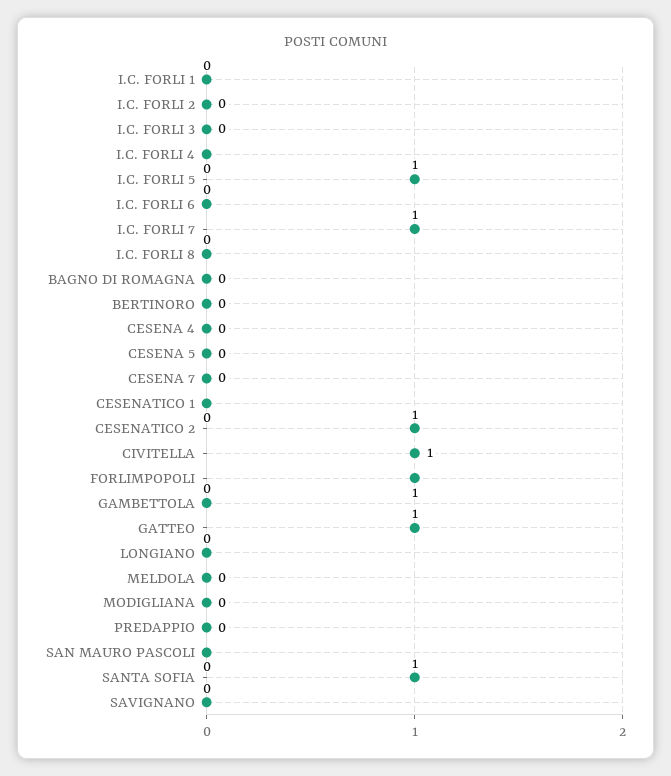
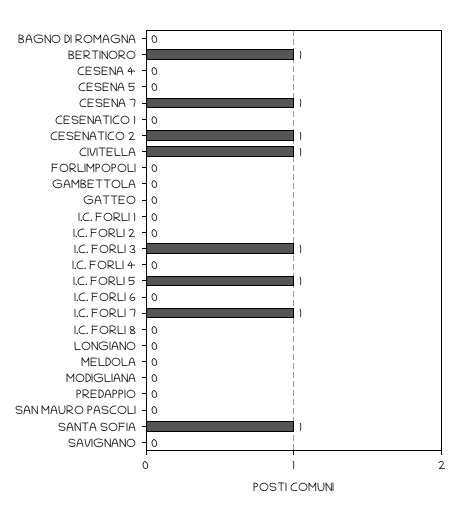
  {
    "I.C. FORLI 1": 0,
    "I.C. FORLI 2": 0,
-   "I.C. FORLI 3": 0,
+   "I.C. FORLI 3": 1,
    "I.C. FORLI 4": 0,
    "I.C. FORLI 5": 1,
    "I.C. FORLI 6": 0,
    "I.C. FORLI 7": 1,
    "I.C. FORLI 8": 0,
    "BAGNO DI ROMAGNA": 0,
-   "BERTINORO": 0,
+   "BERTINORO": 1,
    "CESENA 4": 0,
    "CESENA 5": 0,
-   "CESENA 7": 0,
+   "CESENA 7": 1,
    "CESENATICO 1": 0,
    "CESENATICO 2": 1,
    "CIVITELLA": 1,
-   "FORLIMPOPOLI": 1,
+   "FORLIMPOPOLI": 0,
    "GAMBETTOLA": 0,
-   "GATTEO": 1,
+   "GATTEO": 0,
    "LONGIANO": 0,
    "MELDOLA": 0,
    "MODIGLIANA": 0,
    "PREDAPPIO": 0,
    "SAN MAURO PASCOLI": 0,
    "SANTA SOFIA": 1,
    "SAVIGNANO": 0
  }

